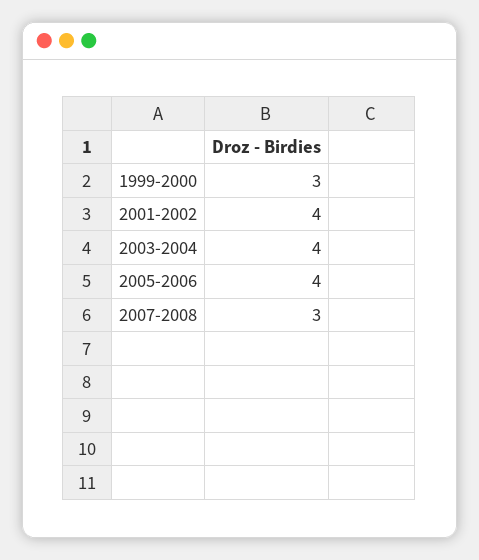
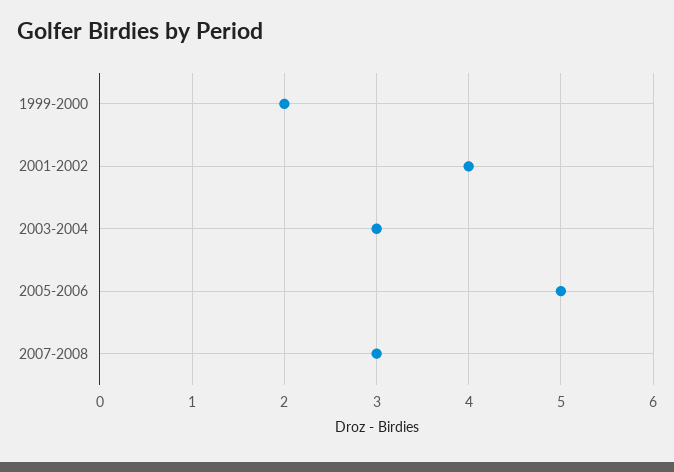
  {
-   "1999-2000": 3,
+   "1999-2000": 2,
    "2001-2002": 4,
-   "2003-2004": 4,
+   "2003-2004": 3,
-   "2005-2006": 4,
+   "2005-2006": 5,
    "2007-2008": 3
  }

